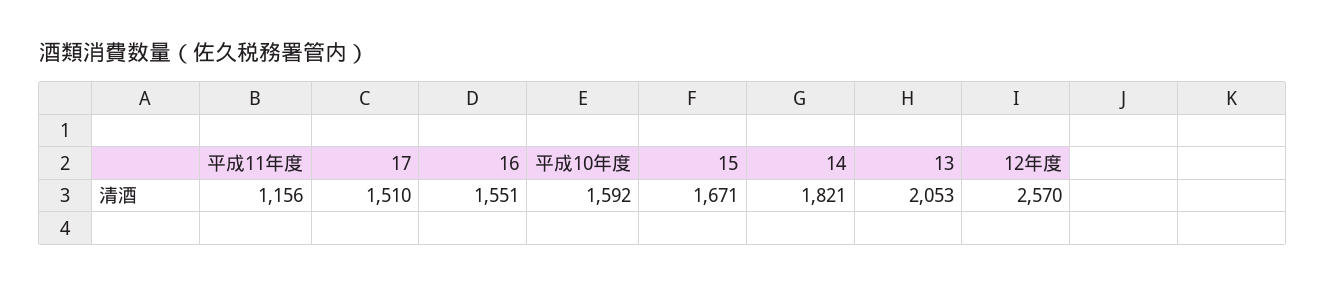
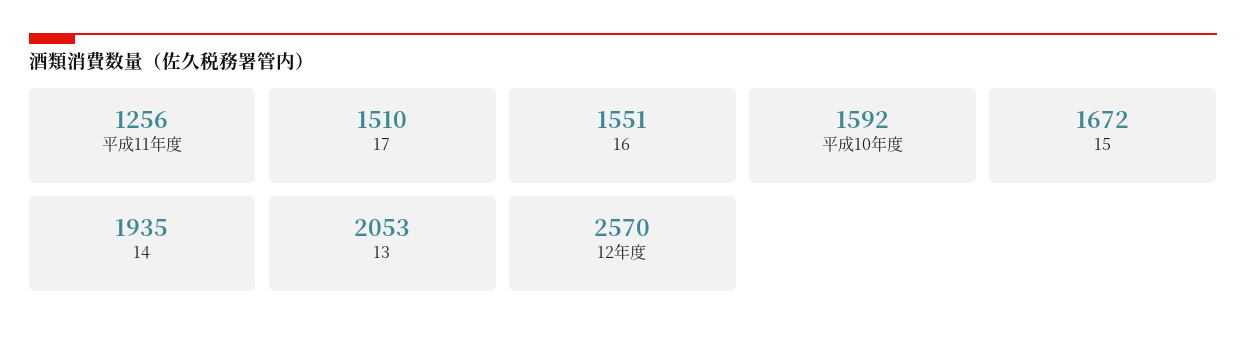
  {
-   "平成11年度": 1156,
+   "平成11年度": 1256,
    "17": 1510,
    "16": 1551,
    "平成10年度": 1592,
-   "15": 1671,
+   "15": 1672,
-   "14": 1821,
+   "14": 1935,
    "13": 2053,
    "12年度": 2570
  }

